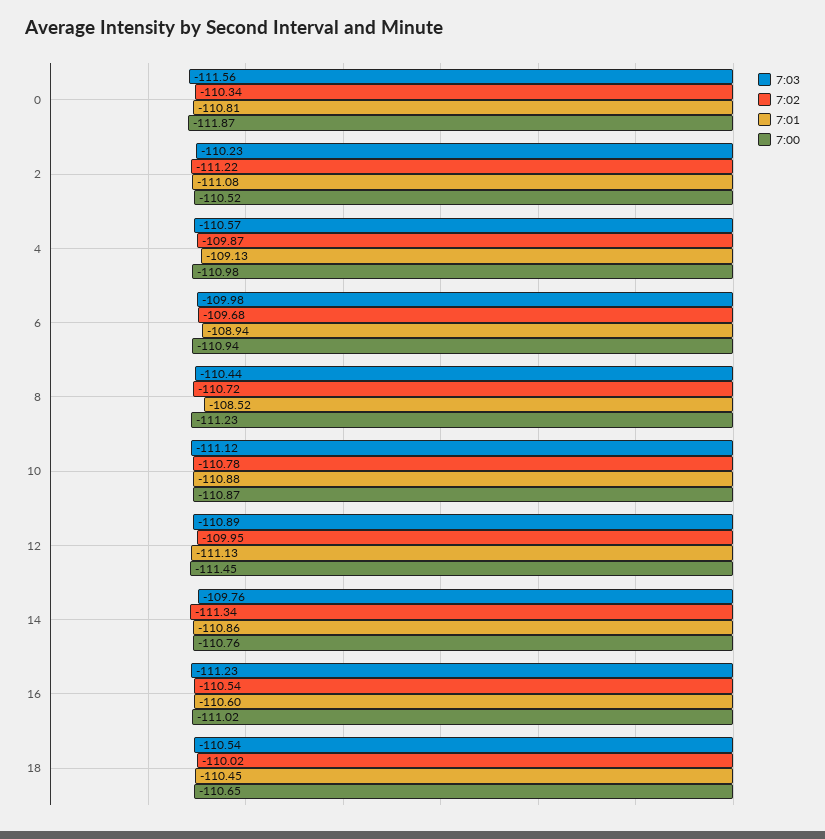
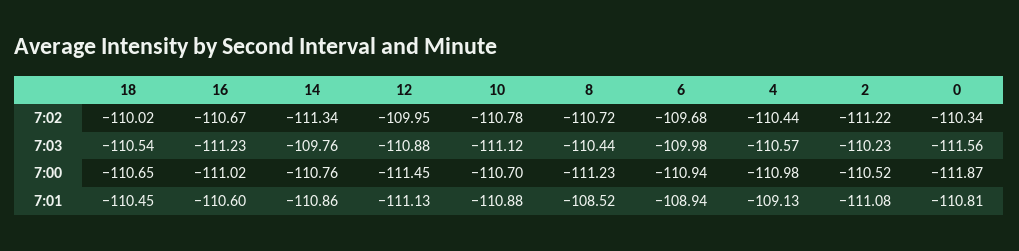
  {
    "7:03": {
      "0": -111.56,
      "2": -110.23,
      "4": -110.57,
      "6": -109.98,
      "8": -110.44,
      "10": -111.12,
-     "12": -110.89,
+     "12": -110.88,
      "14": -109.76,
      "16": -111.23,
      "18": -110.54
    },
    "7:02": {
      "0": -110.34,
      "2": -111.22,
-     "4": -109.87,
+     "4": -110.44,
      "6": -109.68,
      "8": -110.72,
      "10": -110.78,
      "12": -109.95,
      "14": -111.34,
-     "16": -110.54,
+     "16": -110.67,
      "18": -110.02
    },
    "7:01": {
      "0": -110.81,
      "2": -111.08,
      "4": -109.13,
      "6": -108.94,
      "8": -108.52,
      "10": -110.88,
      "12": -111.13,
      "14": -110.86,
      "16": -110.6,
      "18": -110.45
    },
    "7:00": {
      "0": -111.87,
      "2": -110.52,
      "4": -110.98,
      "6": -110.94,
      "8": -111.23,
-     "10": -110.87,
+     "10": -110.7,
      "12": -111.45,
      "14": -110.76,
      "16": -111.02,
      "18": -110.65
    }
  }

